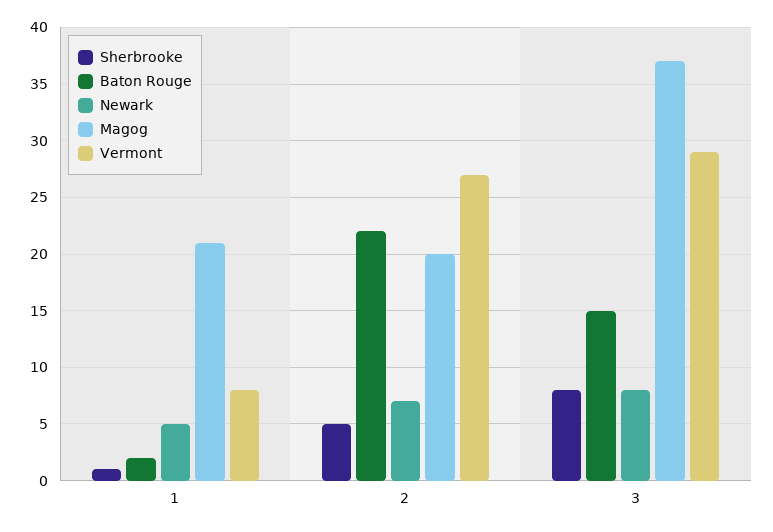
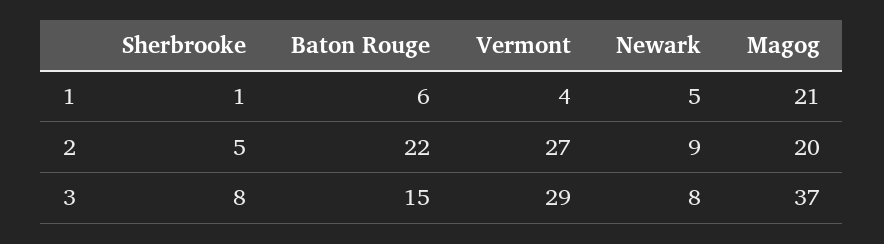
  {
    "Sherbrooke": {
      "1": 1,
      "2": 5,
      "3": 8
    },
    "Baton Rouge": {
-     "1": 2,
+     "1": 6,
      "2": 22,
      "3": 15
    },
    "Newark": {
      "1": 5,
-     "2": 7,
+     "2": 9,
      "3": 8
    },
    "Magog": {
      "1": 21,
      "2": 20,
      "3": 37
    },
    "Vermont": {
-     "1": 8,
+     "1": 4,
      "2": 27,
      "3": 29
    }
  }

